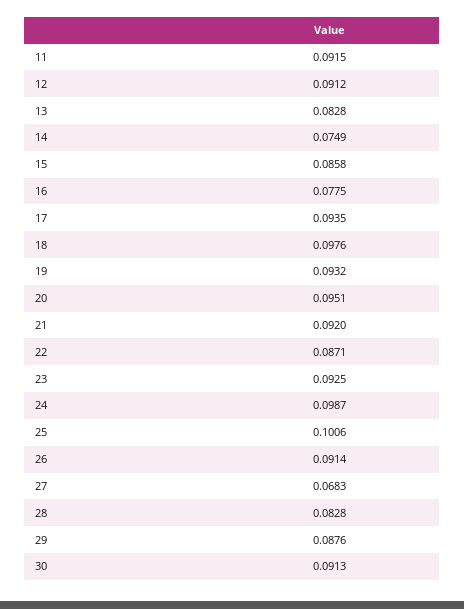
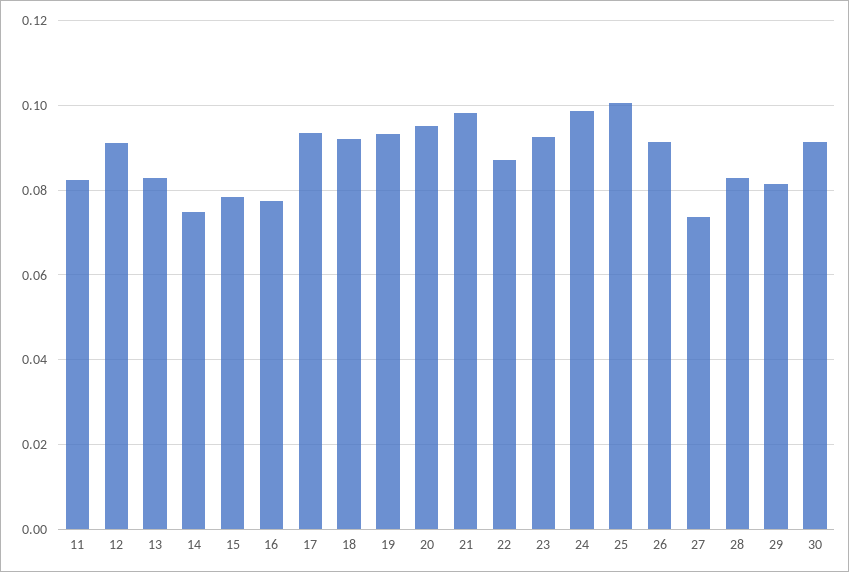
  {
-   "11": 0.0915,
+   "11": 0.082,
    "12": 0.0912,
    "13": 0.0828,
    "14": 0.0749,
-   "15": 0.0858,
+   "15": 0.078,
    "16": 0.0775,
    "17": 0.0935,
-   "18": 0.0976,
+   "18": 0.092,
    "19": 0.0932,
    "20": 0.0951,
-   "21": 0.092,
+   "21": 0.098,
    "22": 0.0871,
    "23": 0.0925,
    "24": 0.0987,
    "25": 0.1006,
    "26": 0.0914,
-   "27": 0.0683,
+   "27": 0.074,
    "28": 0.0828,
-   "29": 0.0876,
+   "29": 0.082,
    "30": 0.0913
  }

